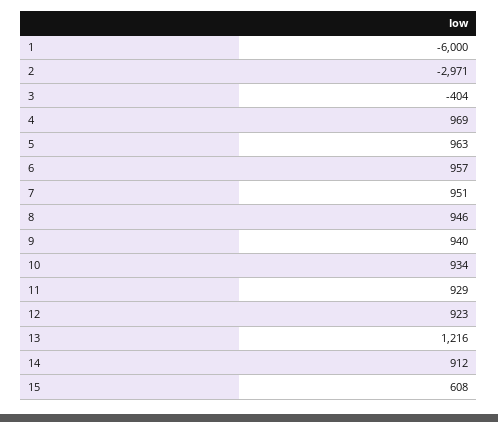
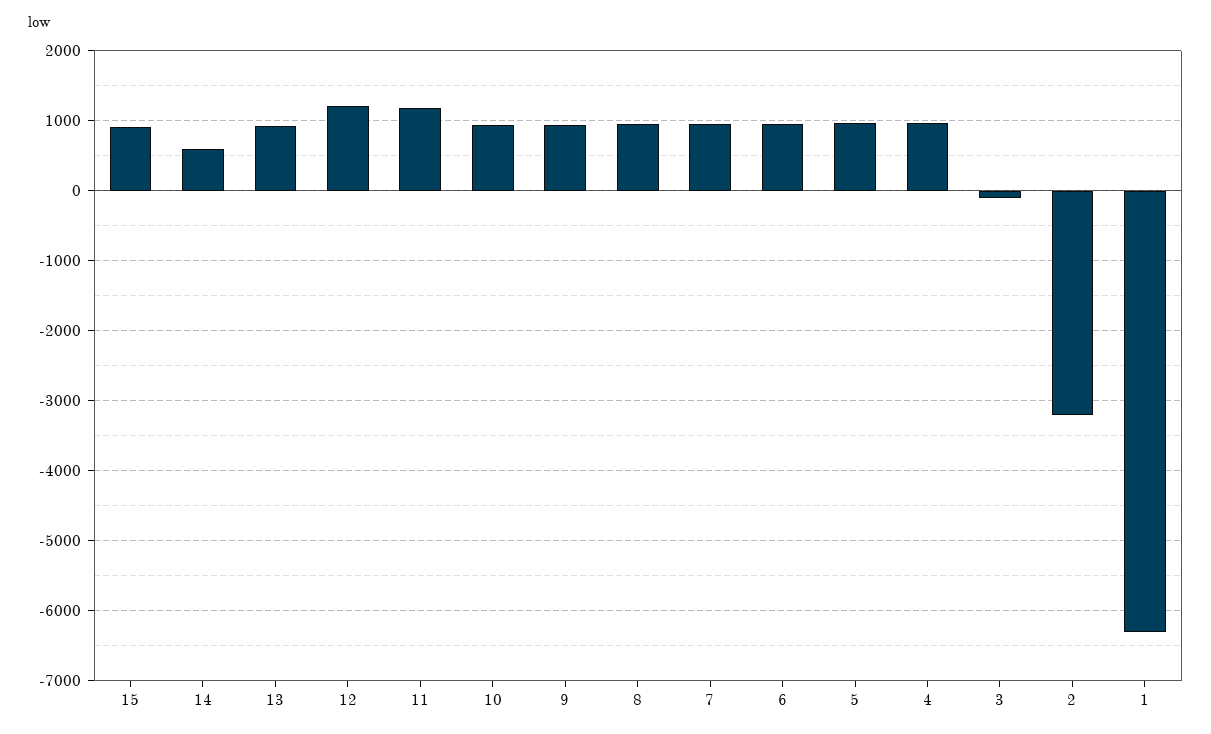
  {
-   "1": -6000,
+   "1": -6300,
-   "2": -2971,
+   "2": -3200,
-   "3": -404,
+   "3": -100,
    "4": 969,
    "5": 963,
    "6": 957,
    "7": 951,
    "8": 946,
    "9": 940,
    "10": 934,
-   "11": 929,
+   "11": 1200,
-   "12": 923,
+   "12": 1200,
-   "13": 1216,
+   "13": 900,
-   "14": 912,
+   "14": 600,
-   "15": 608
+   "15": 900
  }

